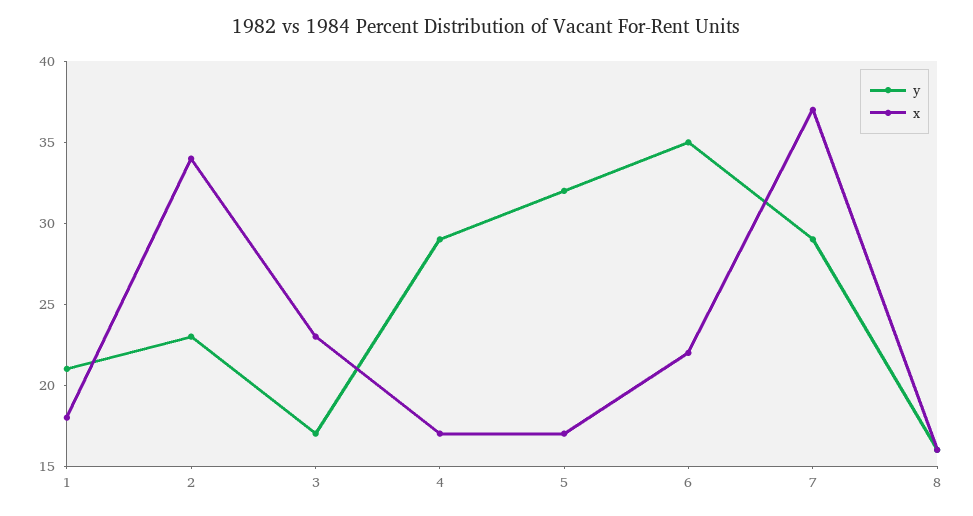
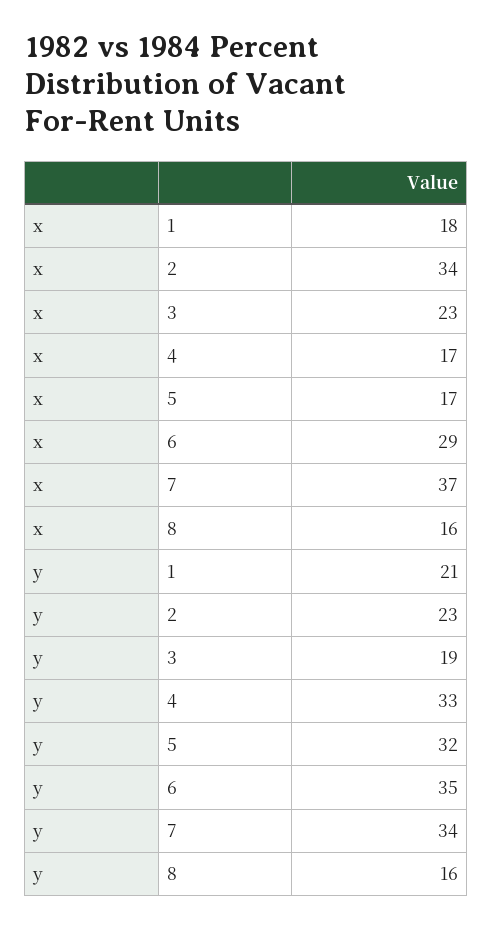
  {
    "y": {
      "1": 21,
      "2": 23,
-     "3": 17,
+     "3": 19,
-     "4": 29,
+     "4": 33,
      "5": 32,
      "6": 35,
-     "7": 29,
+     "7": 34,
      "8": 16
    },
    "x": {
      "1": 18,
      "2": 34,
      "3": 23,
      "4": 17,
      "5": 17,
-     "6": 22,
+     "6": 29,
      "7": 37,
      "8": 16
    }
  }

